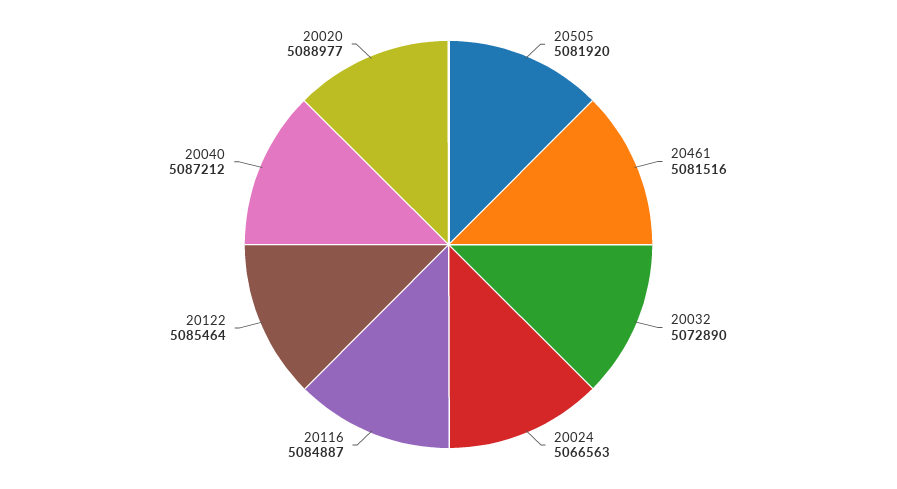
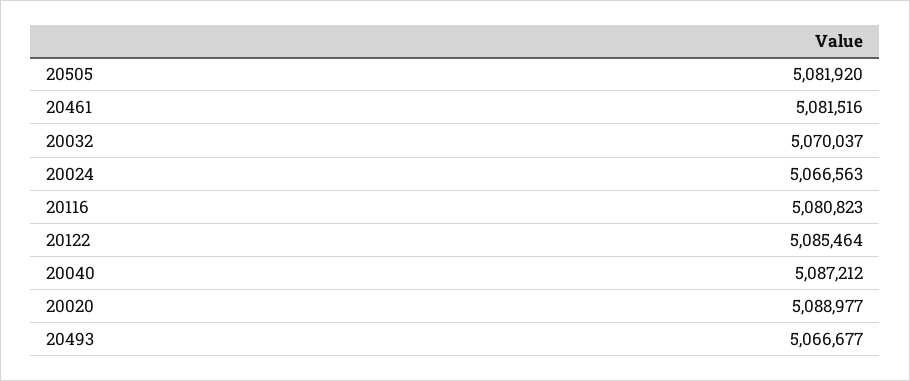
  {
    "20505": 5081920,
    "20461": 5081516,
-   "20032": 5072890,
+   "20032": 5070037,
    "20024": 5066563,
-   "20116": 5084887,
+   "20116": 5080823,
    "20122": 5085464,
    "20040": 5087212,
-   "20020": 5088977
+   "20020": 5088977,
+   "20493": 5066677
  }

